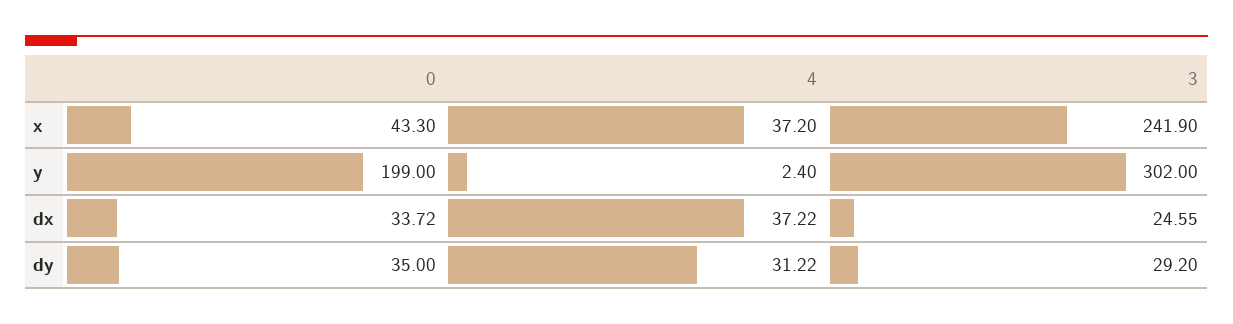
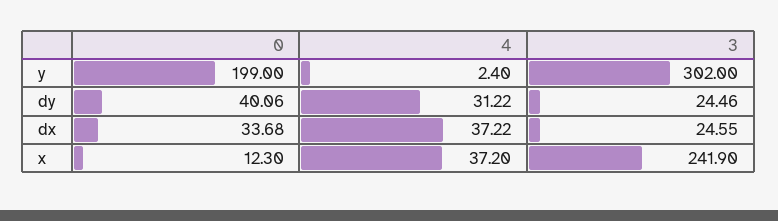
  {
    "0": {
-     "x": 43.3,
+     "x": 12.3,
      "y": 199,
-     "dx": 33.72,
+     "dx": 33.68,
-     "dy": 35
+     "dy": 40.06
    },
    "4": {
      "x": 37.2,
      "y": 2.4,
      "dx": 37.22,
      "dy": 31.22
    },
    "3": {
      "x": 241.9,
      "y": 302,
      "dx": 24.55,
-     "dy": 29.2
+     "dy": 24.46
    }
  }

